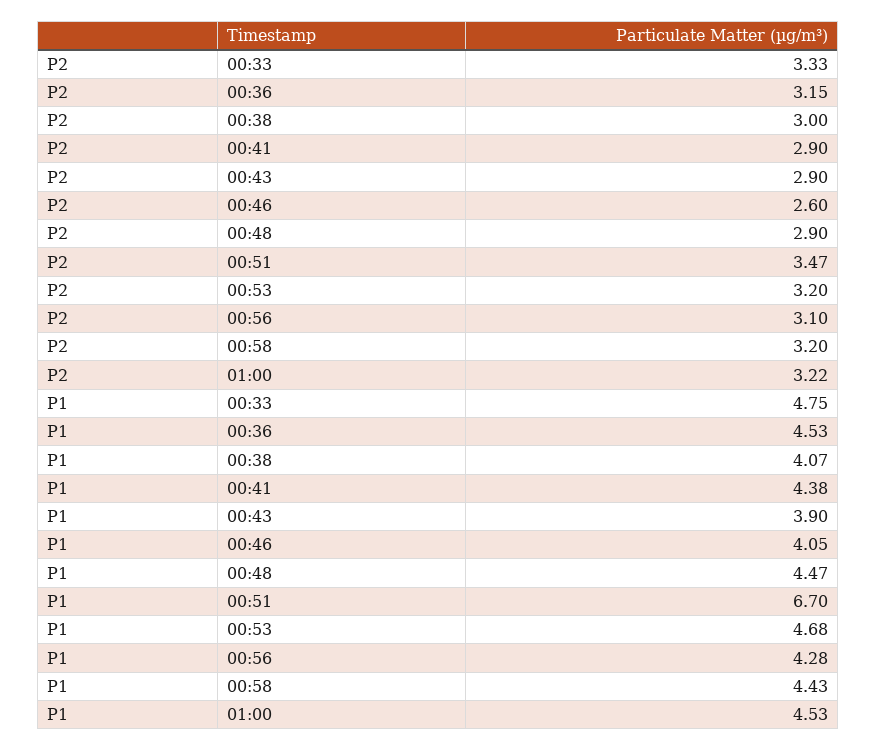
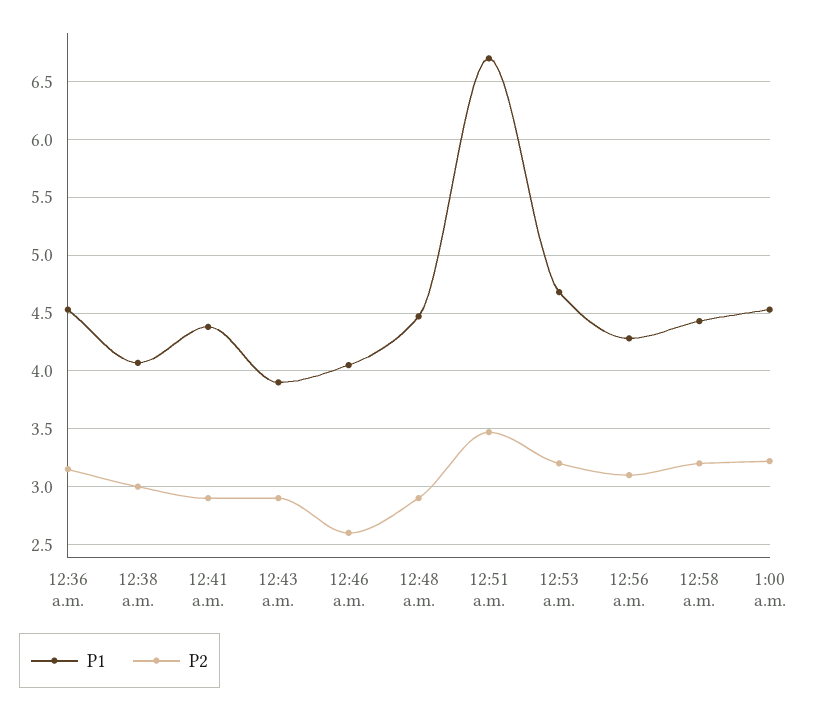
  {
    "P2": {
-     "00:33": 3.33,
      "00:36": 3.15,
      "00:38": 3,
      "00:41": 2.9,
      "00:43": 2.9,
      "00:46": 2.6,
      "00:48": 2.9,
      "00:51": 3.47,
      "00:53": 3.2,
      "00:56": 3.1,
      "00:58": 3.2,
      "01:00": 3.22
    },
    "P1": {
-     "00:33": 4.75,
      "00:36": 4.53,
      "00:38": 4.07,
      "00:41": 4.38,
      "00:43": 3.9,
      "00:46": 4.05,
      "00:48": 4.47,
      "00:51": 6.7,
      "00:53": 4.68,
      "00:56": 4.28,
      "00:58": 4.43,
      "01:00": 4.53
    }
  }

